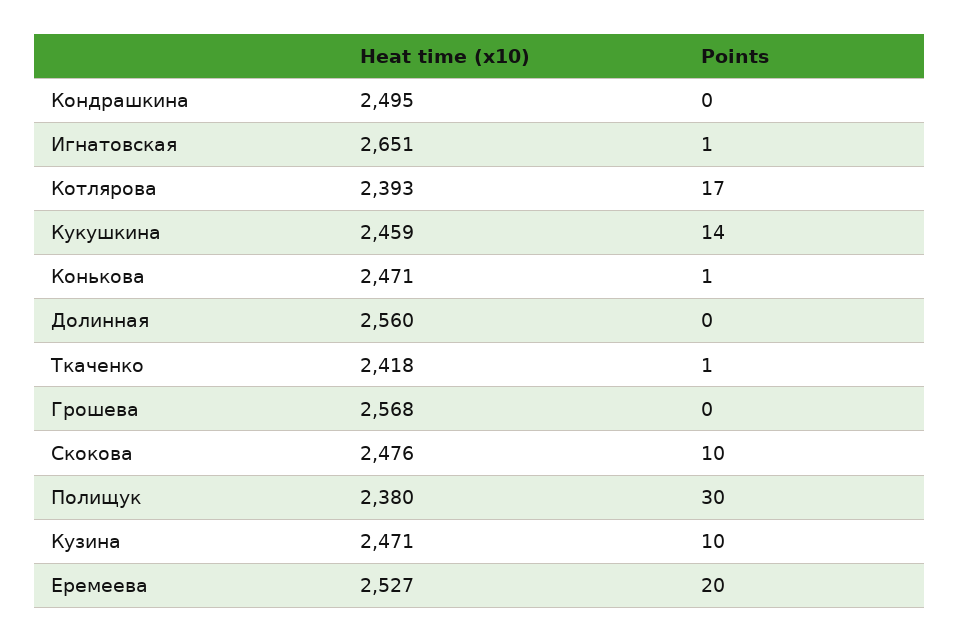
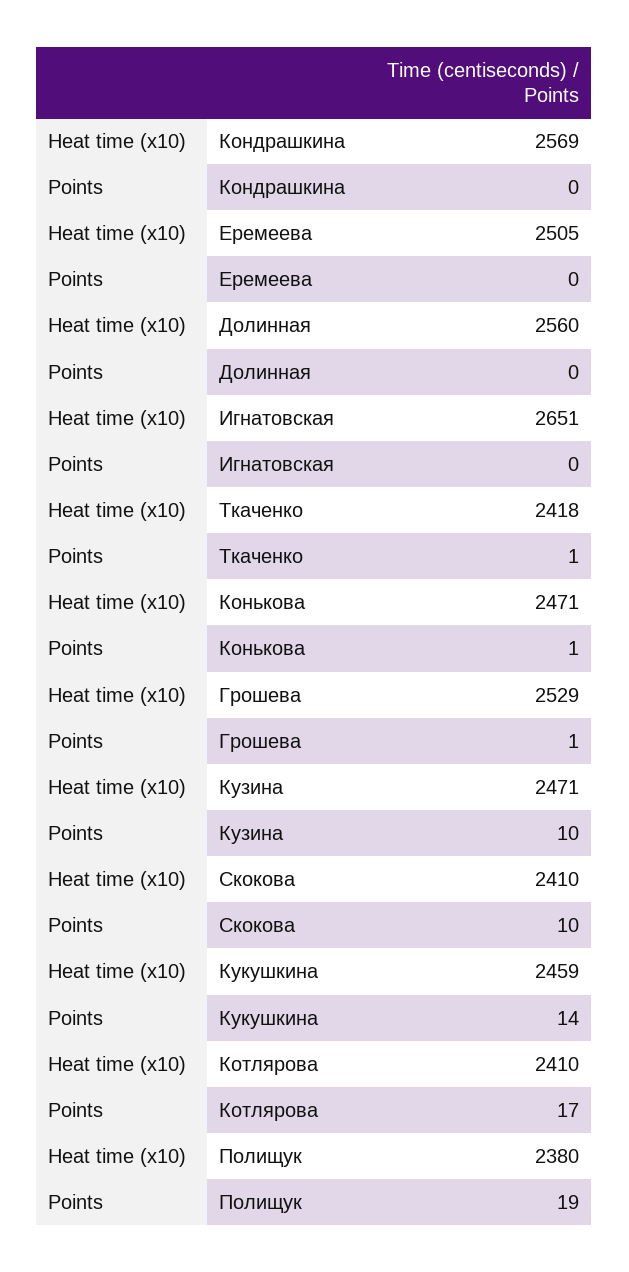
  {
    "Heat time (x10)": {
-     "Кондрашкина": 2495,
+     "Кондрашкина": 2569,
      "Игнатовская": 2651,
-     "Котлярова": 2393,
+     "Котлярова": 2410,
      "Кукушкина": 2459,
      "Конькова": 2471,
      "Долинная": 2560,
      "Ткаченко": 2418,
-     "Грошева": 2568,
+     "Грошева": 2529,
-     "Скокова": 2476,
+     "Скокова": 2410,
      "Полищук": 2380,
      "Кузина": 2471,
-     "Еремеева": 2527
+     "Еремеева": 2505
    },
    "Points": {
      "Кондрашкина": 0,
-     "Игнатовская": 1,
+     "Игнатовская": 0,
      "Котлярова": 17,
      "Кукушкина": 14,
      "Конькова": 1,
      "Долинная": 0,
      "Ткаченко": 1,
-     "Грошева": 0,
+     "Грошева": 1,
      "Скокова": 10,
-     "Полищук": 30,
+     "Полищук": 19,
      "Кузина": 10,
-     "Еремеева": 20
+     "Еремеева": 0
    }
  }

